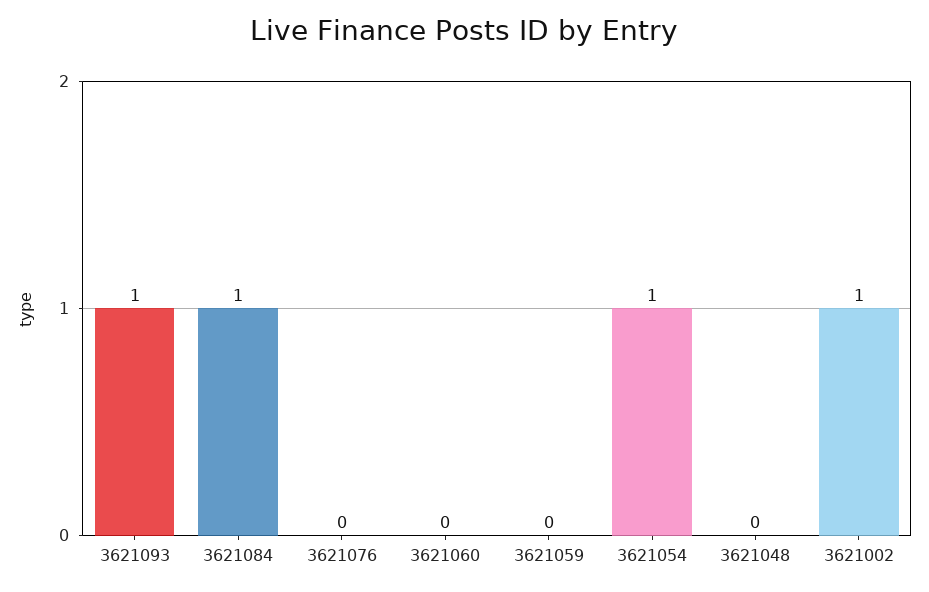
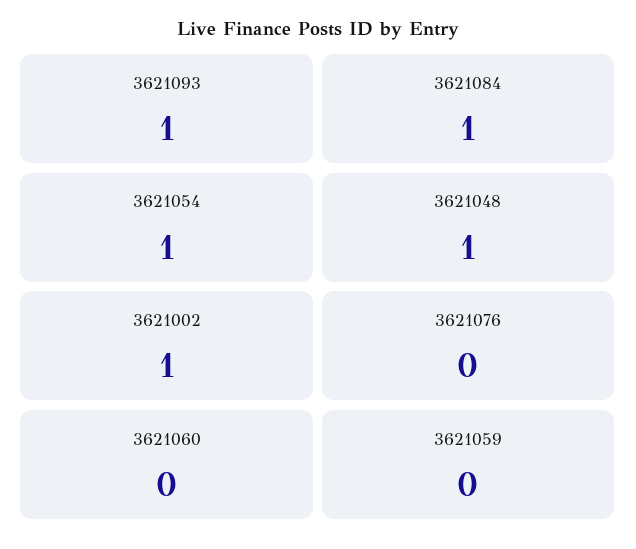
  {
    "3621093": 1,
    "3621084": 1,
    "3621076": 0,
    "3621060": 0,
    "3621059": 0,
    "3621054": 1,
-   "3621048": 0,
+   "3621048": 1,
    "3621002": 1
  }

